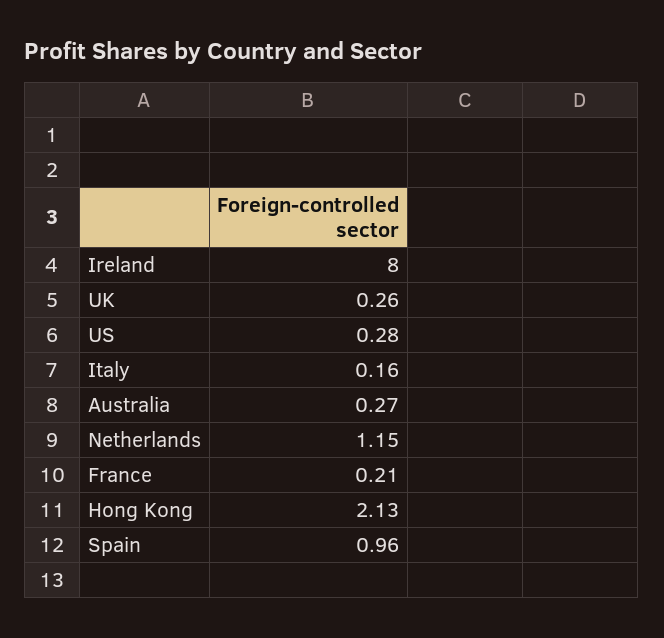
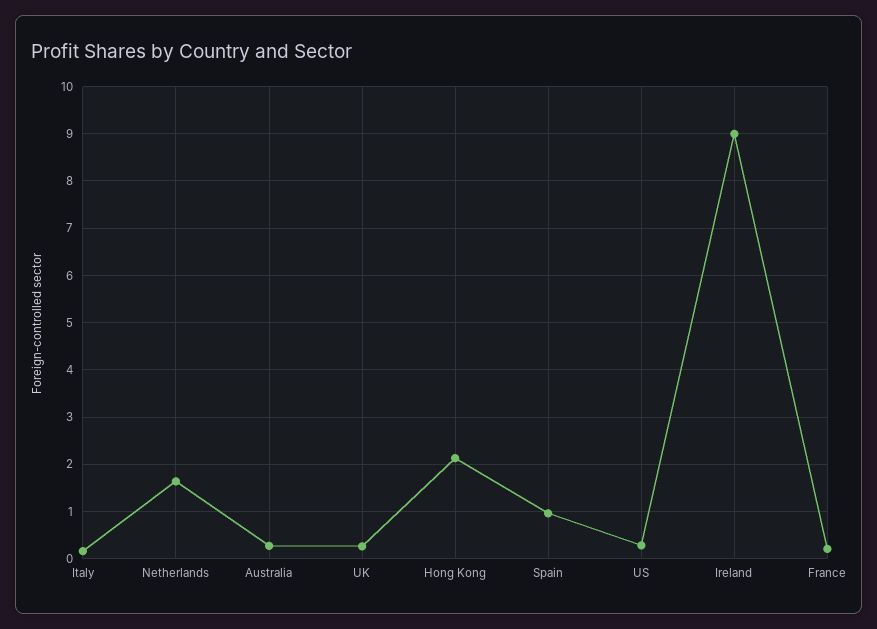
  {
-   "Ireland": 8,
+   "Ireland": 9,
    "UK": 0.26,
    "US": 0.28,
    "Italy": 0.16,
    "Australia": 0.27,
-   "Netherlands": 1.15,
+   "Netherlands": 1.6,
    "France": 0.21,
    "Hong Kong": 2.13,
    "Spain": 0.96
  }

